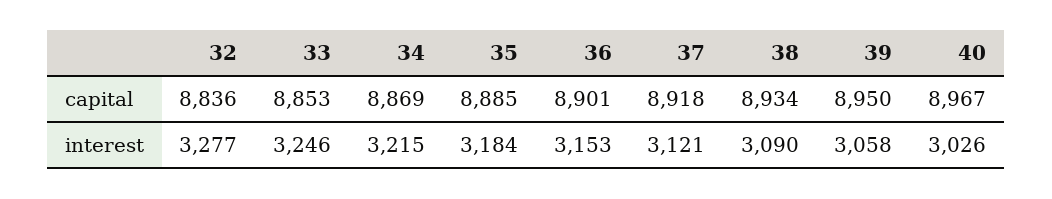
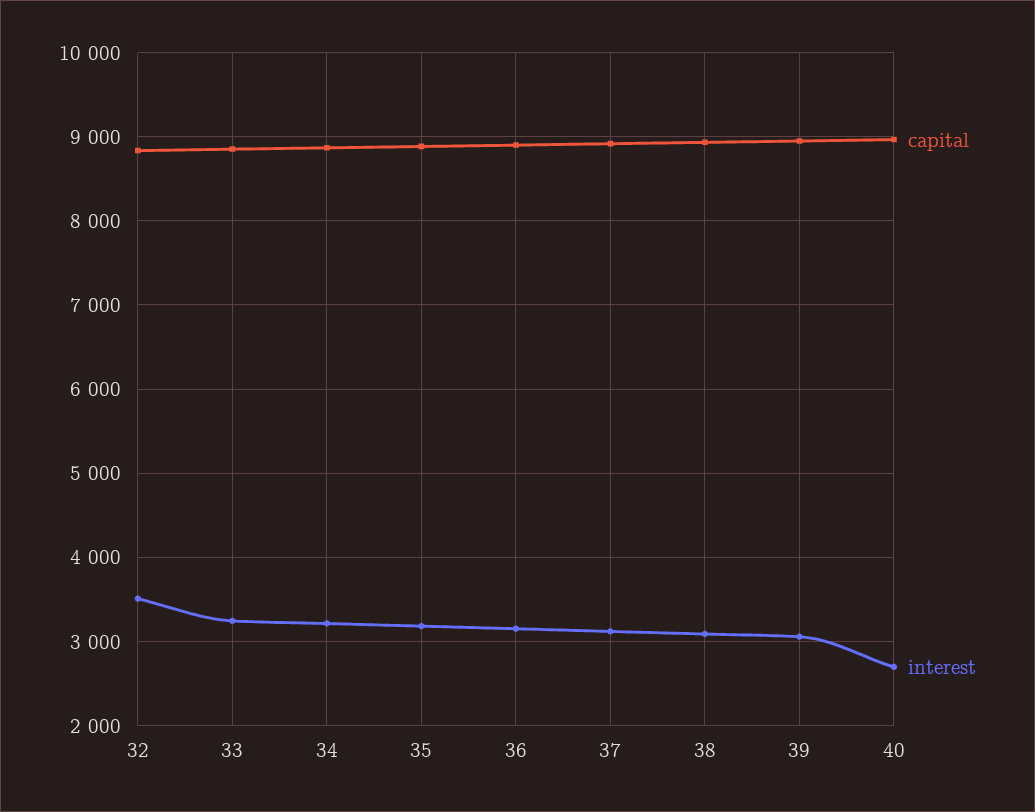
  {
    "capital": {
      "32": 8836,
      "33": 8853,
      "34": 8869,
      "35": 8885,
      "36": 8901,
      "37": 8918,
      "38": 8934,
      "39": 8950,
      "40": 8967
    },
    "interest": {
-     "32": 3277,
+     "32": 3500,
      "33": 3246,
      "34": 3215,
      "35": 3184,
      "36": 3153,
      "37": 3121,
      "38": 3090,
      "39": 3058,
-     "40": 3026
+     "40": 2700
    }
  }

